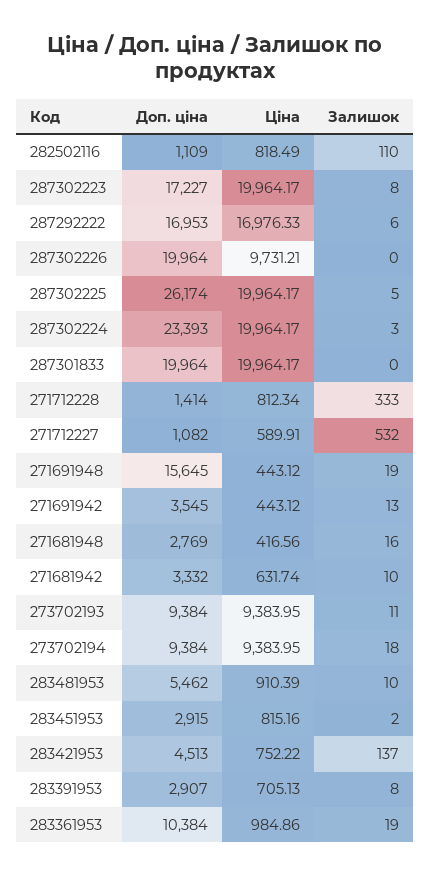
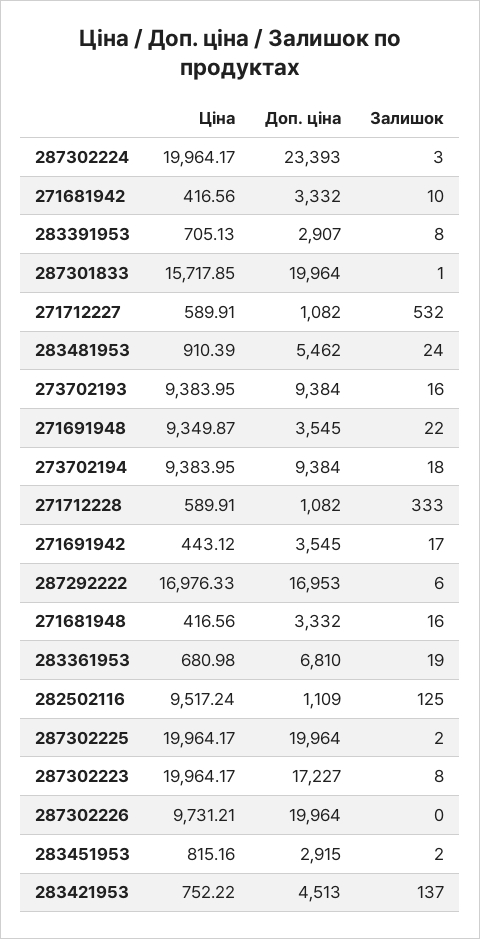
  {
    "Доп. ціна": {
      "282502116": 1109,
      "287302223": 17227,
      "287292222": 16953,
      "287302226": 19964,
-     "287302225": 26174,
+     "287302225": 19964,
      "287302224": 23393,
      "287301833": 19964,
-     "271712228": 1414,
+     "271712228": 1082,
      "271712227": 1082,
-     "271691948": 15645,
+     "271691948": 3545,
      "271691942": 3545,
-     "271681948": 2769,
+     "271681948": 3332,
      "271681942": 3332,
      "273702193": 9384,
      "273702194": 9384,
      "283481953": 5462,
      "283451953": 2915,
      "283421953": 4513,
      "283391953": 2907,
-     "283361953": 10384
+     "283361953": 6810
    },
    "Ціна": {
-     "282502116": 818.49,
+     "282502116": 9517.24,
      "287302223": 19964.17,
      "287292222": 16976.33,
      "287302226": 9731.21,
      "287302225": 19964.17,
      "287302224": 19964.17,
-     "287301833": 19964.17,
+     "287301833": 15717.85,
-     "271712228": 812.34,
+     "271712228": 589.91,
      "271712227": 589.91,
-     "271691948": 443.12,
+     "271691948": 9349.87,
      "271691942": 443.12,
      "271681948": 416.56,
-     "271681942": 631.74,
+     "271681942": 416.56,
      "273702193": 9383.95,
      "273702194": 9383.95,
      "283481953": 910.39,
      "283451953": 815.16,
      "283421953": 752.22,
      "283391953": 705.13,
-     "283361953": 984.86
+     "283361953": 680.98
    },
    "Залишок": {
-     "282502116": 110,
+     "282502116": 125,
      "287302223": 8,
      "287292222": 6,
      "287302226": 0,
-     "287302225": 5,
+     "287302225": 2,
      "287302224": 3,
-     "287301833": 0,
+     "287301833": 1,
      "271712228": 333,
      "271712227": 532,
-     "271691948": 19,
+     "271691948": 22,
-     "271691942": 13,
+     "271691942": 17,
      "271681948": 16,
      "271681942": 10,
-     "273702193": 11,
+     "273702193": 16,
      "273702194": 18,
-     "283481953": 10,
+     "283481953": 24,
      "283451953": 2,
      "283421953": 137,
      "283391953": 8,
      "283361953": 19
    }
  }

